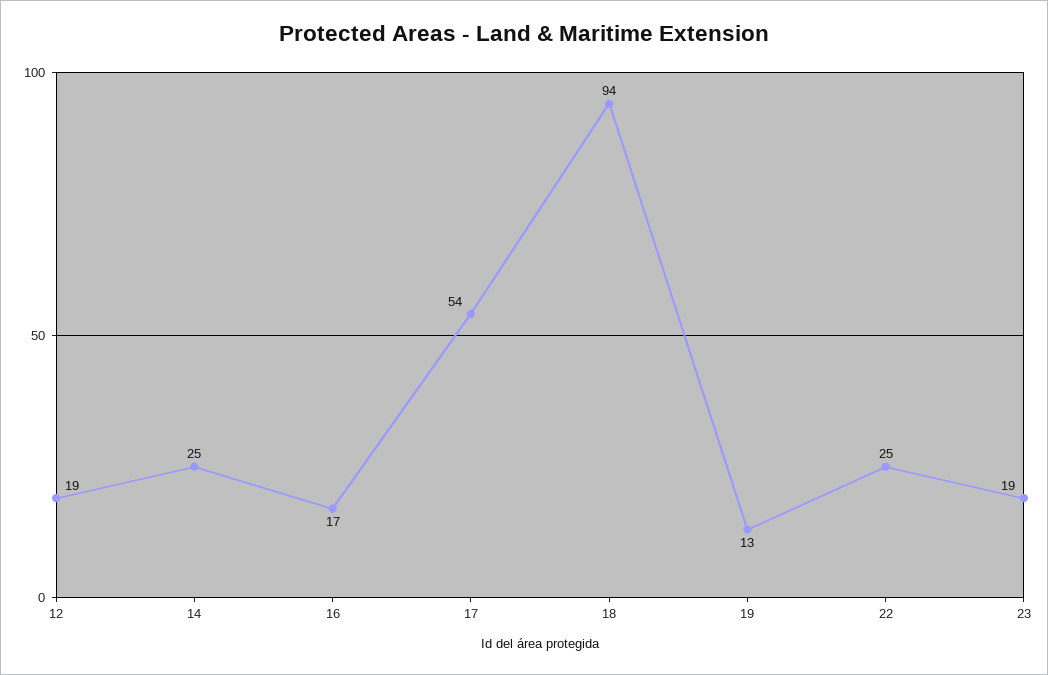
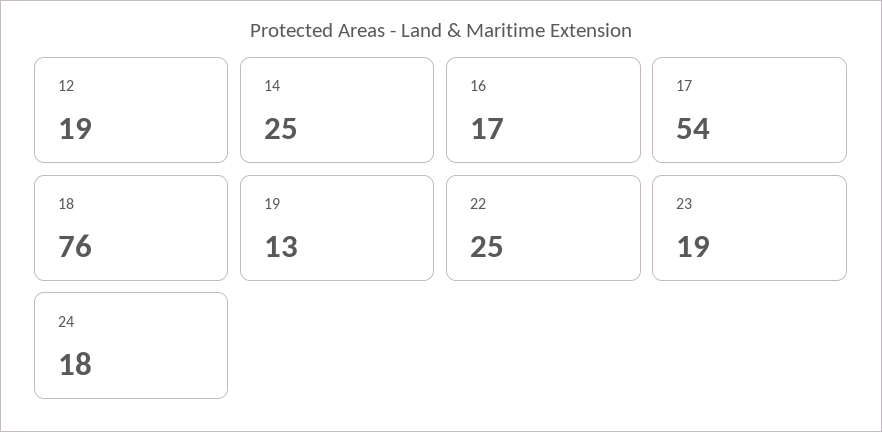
  {
    "12": 19,
    "14": 25,
    "16": 17,
    "17": 54,
-   "18": 94,
+   "18": 76,
    "19": 13,
    "22": 25,
-   "23": 19
+   "23": 19,
+   "24": 18
  }

